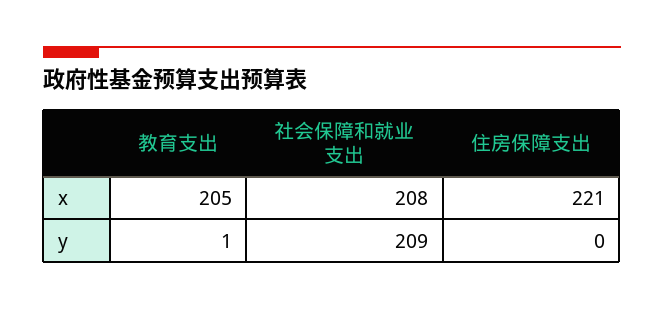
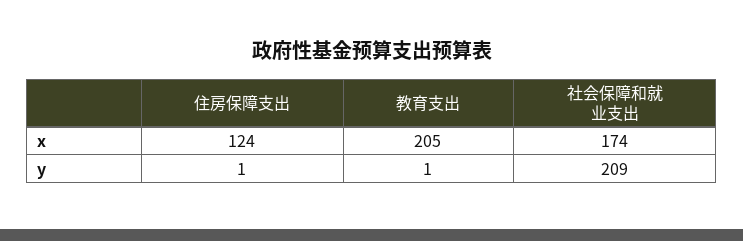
  {
    "教育支出": {
      "x": 205,
      "y": 1
    },
    "社会保障和就业支出": {
-     "x": 208,
+     "x": 174,
      "y": 209
    },
    "住房保障支出": {
-     "x": 221,
+     "x": 124,
-     "y": 0
+     "y": 1
    }
  }

